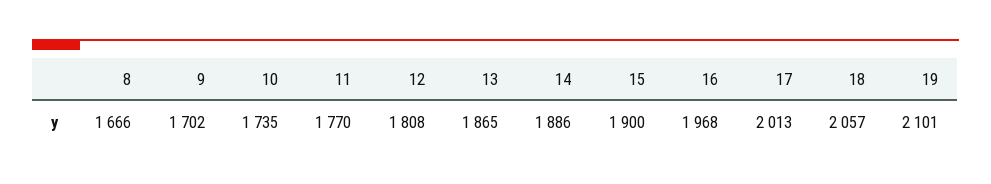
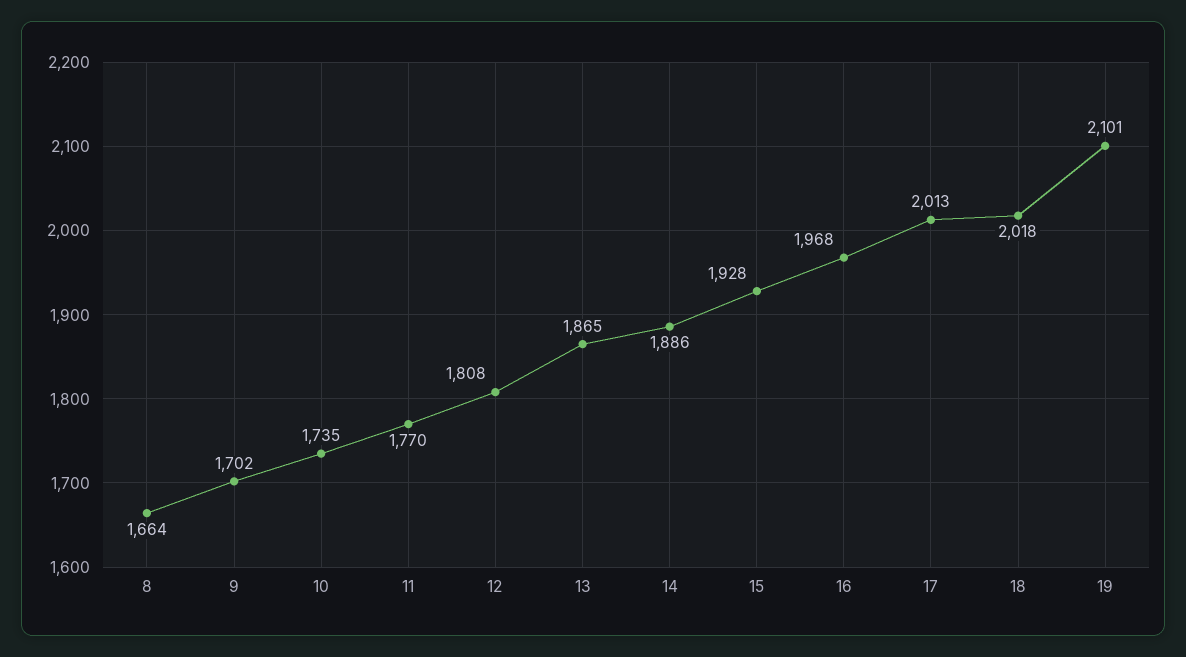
  {
-   "8": 1666,
+   "8": 1664,
    "9": 1702,
    "10": 1735,
    "11": 1770,
    "12": 1808,
    "13": 1865,
    "14": 1886,
-   "15": 1900,
+   "15": 1928,
    "16": 1968,
    "17": 2013,
-   "18": 2057,
+   "18": 2018,
    "19": 2101
  }

